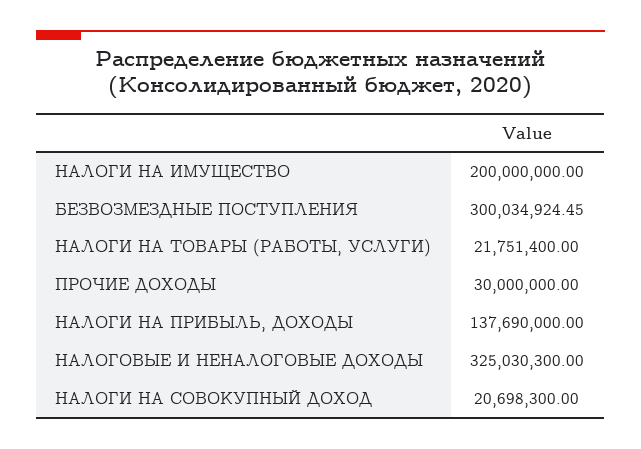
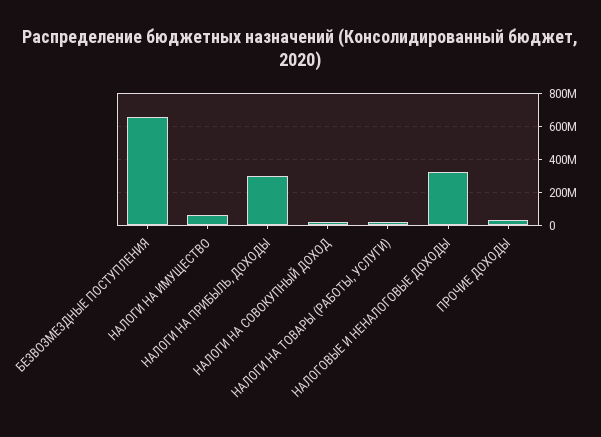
  {
-   "НАЛОГИ НА ИМУЩЕСТВО": 200000000,
+   "НАЛОГИ НА ИМУЩЕСТВО": 50000000,
-   "БЕЗВОЗМЕЗДНЫЕ ПОСТУПЛЕНИЯ": 300034924.45,
+   "БЕЗВОЗМЕЗДНЫЕ ПОСТУПЛЕНИЯ": 650000000,
    "НАЛОГИ НА ТОВАРЫ (РАБОТЫ, УСЛУГИ)": 21751400,
    "ПРОЧИЕ ДОХОДЫ": 30000000,
-   "НАЛОГИ НА ПРИБЫЛЬ, ДОХОДЫ": 137690000,
+   "НАЛОГИ НА ПРИБЫЛЬ, ДОХОДЫ": 300000000,
    "НАЛОГОВЫЕ И НЕНАЛОГОВЫЕ ДОХОДЫ": 325030300,
    "НАЛОГИ НА СОВОКУПНЫЙ ДОХОД": 20698300
  }

